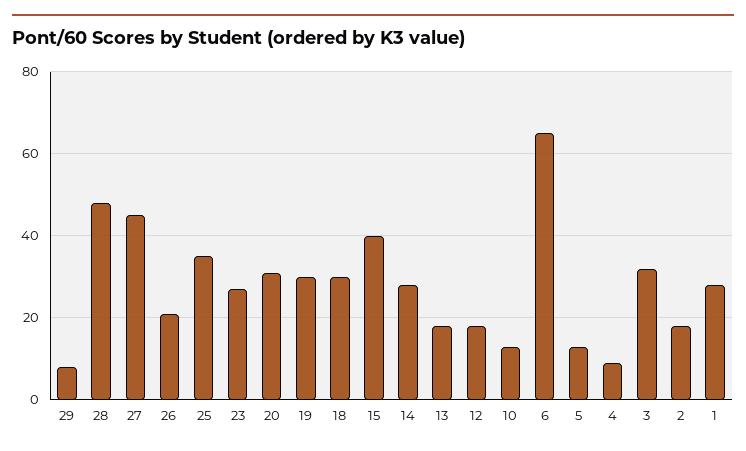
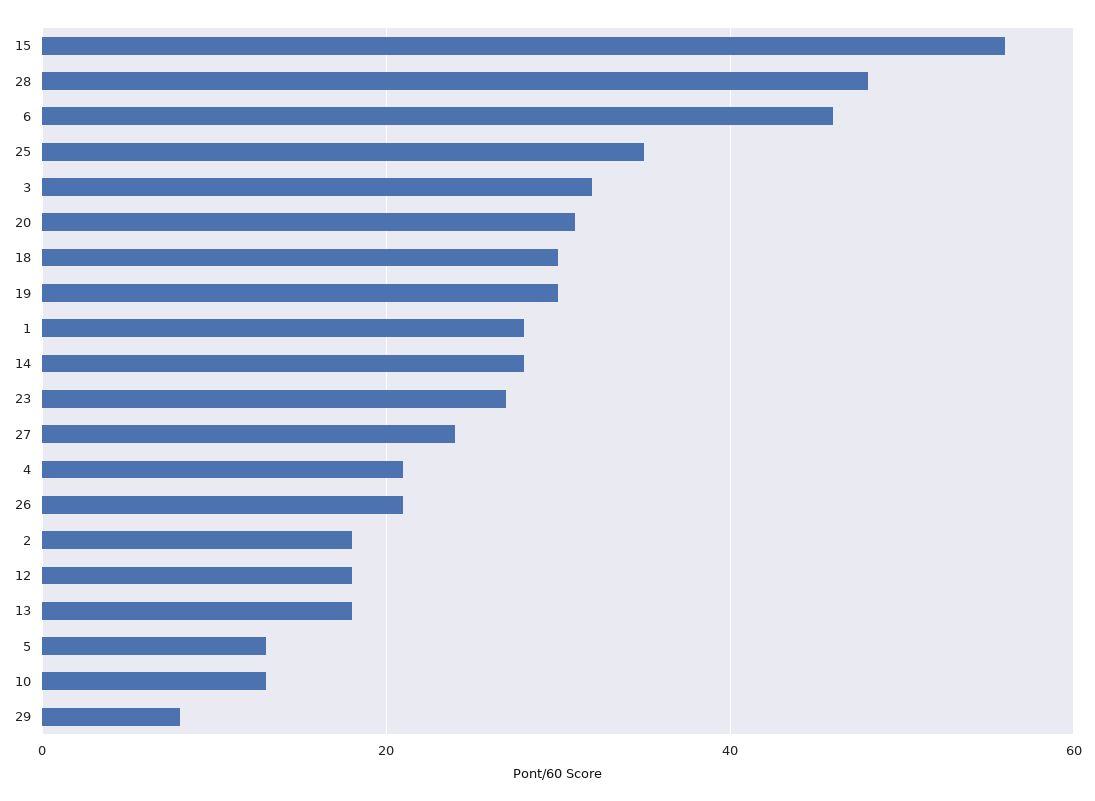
  {
    "29": 10,
    "28": 50,
-   "27": 45,
+   "27": 25,
    "26": 20,
    "25": 35,
    "23": 25,
    "20": 30,
    "19": 30,
    "18": 30,
-   "15": 40,
+   "15": 55,
    "14": 30,
    "13": 20,
    "12": 20,
    "10": 15,
-   "6": 65,
+   "6": 45,
    "5": 15,
-   "4": 10,
+   "4": 20,
    "3": 30,
    "2": 20,
    "1": 30
  }

